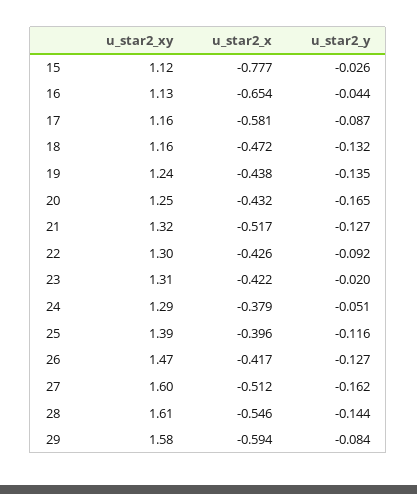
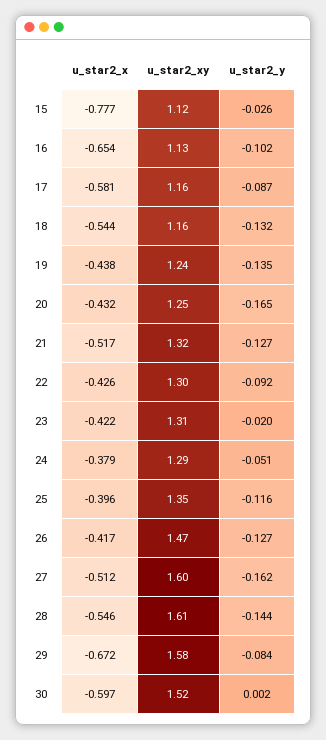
  {
    "u_star2_xy": {
      "15": 1.12,
      "16": 1.13,
      "17": 1.16,
      "18": 1.16,
      "19": 1.24,
      "20": 1.25,
      "21": 1.32,
      "22": 1.3,
      "23": 1.31,
      "24": 1.29,
-     "25": 1.39,
+     "25": 1.35,
      "26": 1.47,
      "27": 1.6,
      "28": 1.61,
-     "29": 1.58
+     "29": 1.58,
+     "30": 1.52
    },
    "u_star2_x": {
      "15": -0.777,
      "16": -0.654,
      "17": -0.581,
-     "18": -0.472,
+     "18": -0.544,
      "19": -0.438,
      "20": -0.432,
      "21": -0.517,
      "22": -0.426,
      "23": -0.422,
      "24": -0.379,
      "25": -0.396,
      "26": -0.417,
      "27": -0.512,
      "28": -0.546,
-     "29": -0.594
+     "29": -0.672,
+     "30": -0.597
    },
    "u_star2_y": {
      "15": -0.026,
-     "16": -0.044,
+     "16": -0.102,
      "17": -0.087,
      "18": -0.132,
      "19": -0.135,
      "20": -0.165,
      "21": -0.127,
      "22": -0.092,
      "23": -0.02,
      "24": -0.051,
      "25": -0.116,
      "26": -0.127,
      "27": -0.162,
      "28": -0.144,
-     "29": -0.084
+     "29": -0.084,
+     "30": 0.002
    }
  }

